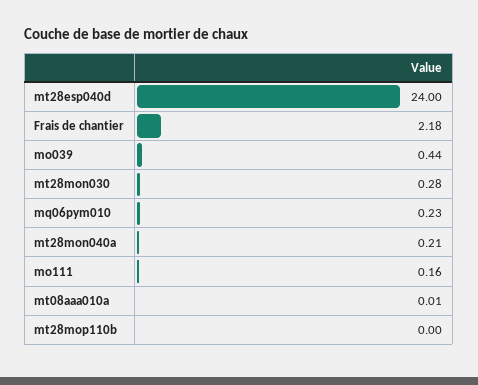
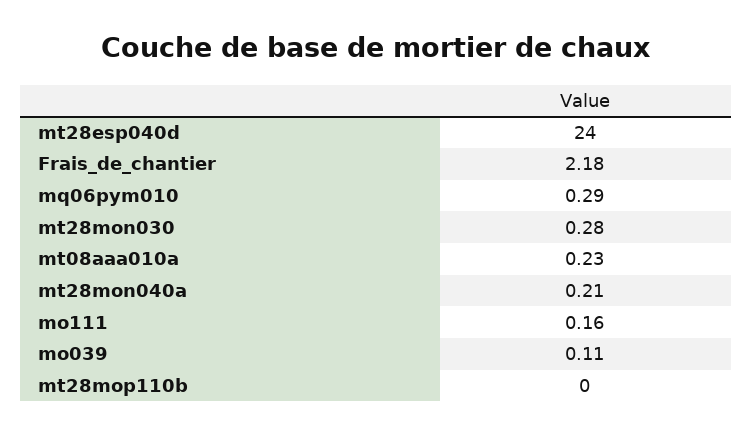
  {
    "mt28esp040d": 24,
    "Frais de chantier": 2.18,
-   "mo039": 0.44,
+   "mo039": 0.11,
    "mt28mon030": 0.28,
-   "mq06pym010": 0.23,
+   "mq06pym010": 0.29,
    "mt28mon040a": 0.21,
    "mo111": 0.16,
-   "mt08aaa010a": 0.01,
+   "mt08aaa010a": 0.23,
    "mt28mop110b": 0
  }

